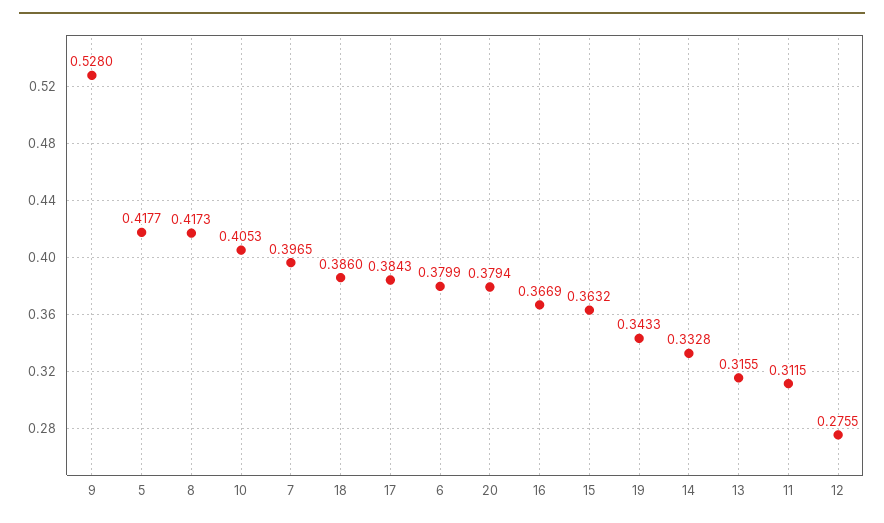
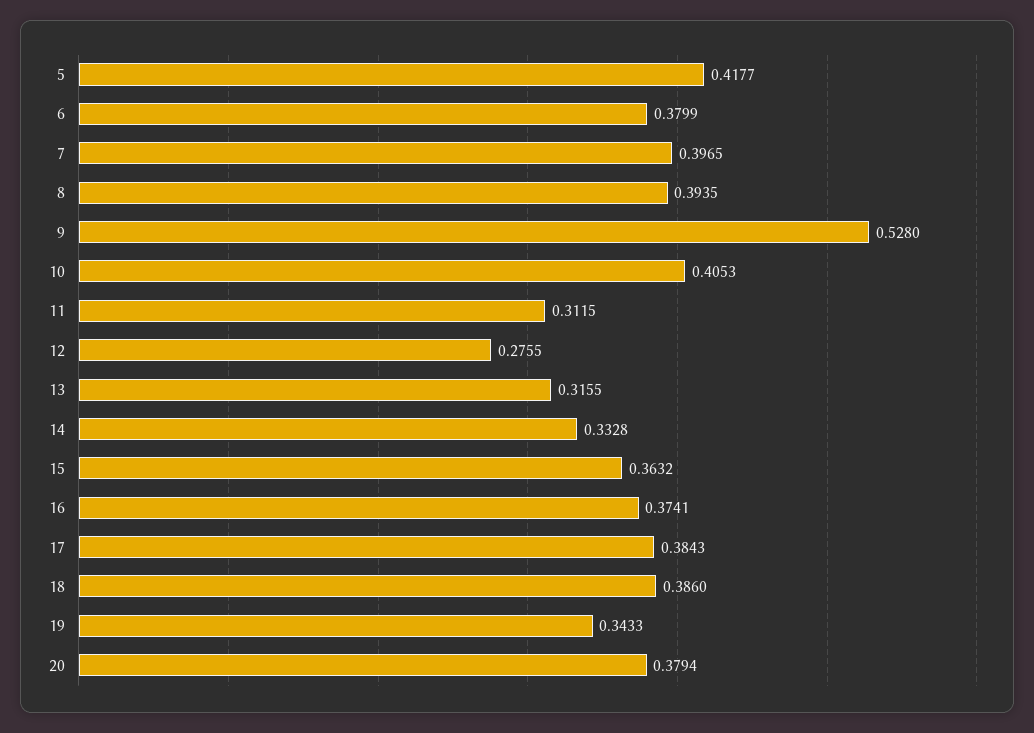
  {
    "9": 0.528,
    "5": 0.4177,
-   "8": 0.4173,
+   "8": 0.3935,
    "10": 0.4053,
    "7": 0.3965,
    "18": 0.386,
    "17": 0.3843,
    "6": 0.3799,
    "20": 0.3794,
-   "16": 0.3669,
+   "16": 0.3741,
    "15": 0.3632,
    "19": 0.3433,
    "14": 0.3328,
    "13": 0.3155,
    "11": 0.3115,
    "12": 0.2755
  }

